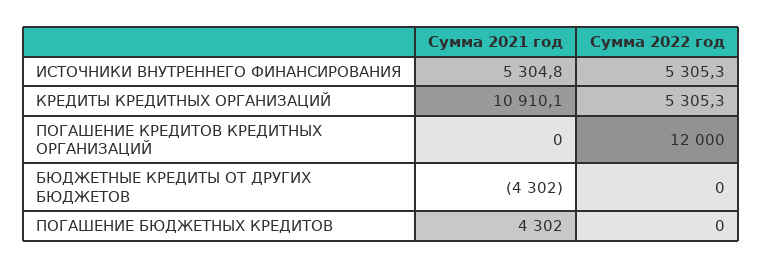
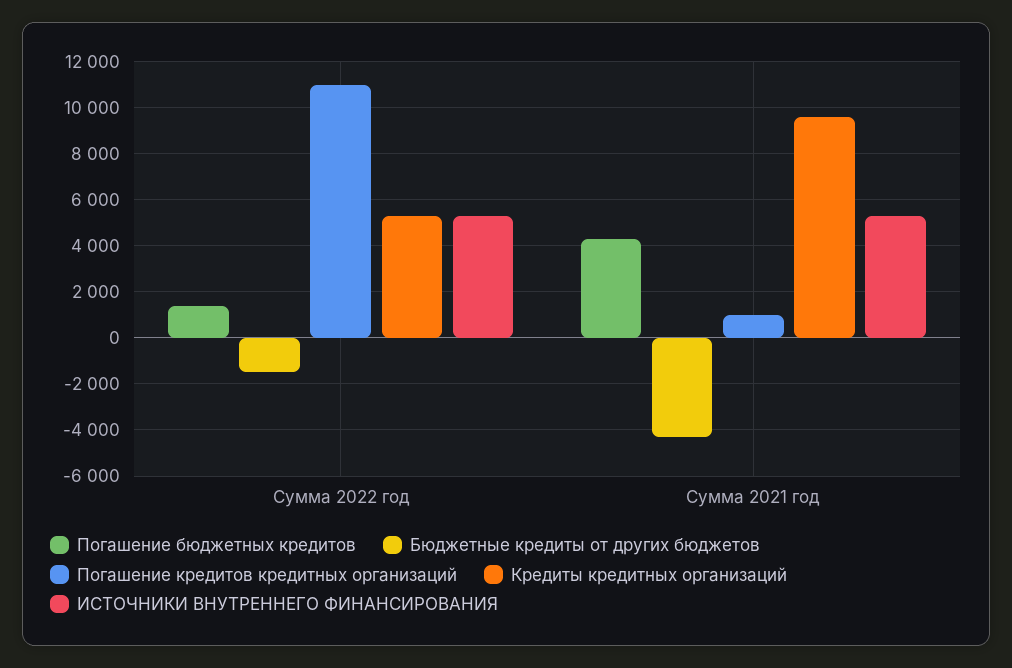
  {
    "ИСТОЧНИКИ ВНУТРЕННЕГО ФИНАНСИРОВАНИЯ": {
      "Сумма 2021 год": 5304.8,
      "Сумма 2022 год": 5305.3
    },
    "КРЕДИТЫ КРЕДИТНЫХ ОРГАНИЗАЦИЙ": {
-     "Сумма 2021 год": 10910.1,
+     "Сумма 2021 год": 9500,
      "Сумма 2022 год": 5305.3
    },
    "ПОГАШЕНИЕ КРЕДИТОВ КРЕДИТНЫХ ОРГАНИЗАЦИЙ": {
-     "Сумма 2021 год": 0,
+     "Сумма 2021 год": 1000,
-     "Сумма 2022 год": 12000
+     "Сумма 2022 год": 11000
    },
    "БЮДЖЕТНЫЕ КРЕДИТЫ ОТ ДРУГИХ БЮДЖЕТОВ": {
      "Сумма 2021 год": -4302,
-     "Сумма 2022 год": 0
+     "Сумма 2022 год": -1500
    },
    "ПОГАШЕНИЕ БЮДЖЕТНЫХ КРЕДИТОВ": {
      "Сумма 2021 год": 4302,
-     "Сумма 2022 год": 0
+     "Сумма 2022 год": 1500
    }
  }

